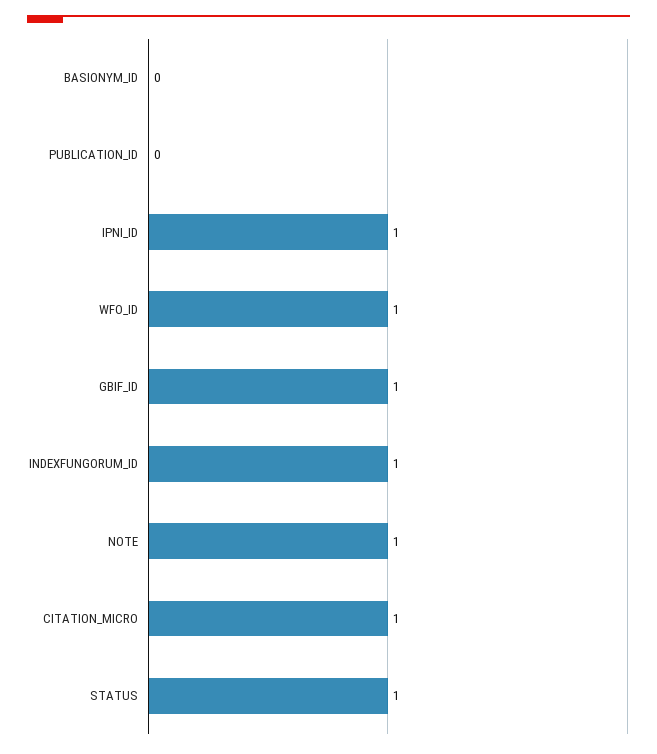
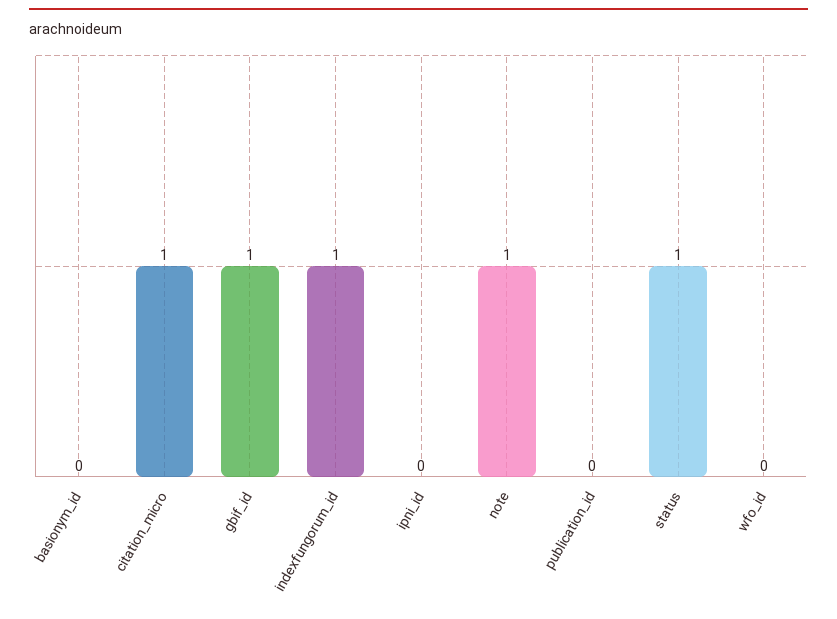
  {
    "BASIONYM_ID": 0,
    "PUBLICATION_ID": 0,
-   "IPNI_ID": 1,
+   "IPNI_ID": 0,
-   "WFO_ID": 1,
+   "WFO_ID": 0,
    "GBIF_ID": 1,
    "INDEXFUNGORUM_ID": 1,
    "NOTE": 1,
    "CITATION_MICRO": 1,
    "STATUS": 1
  }

